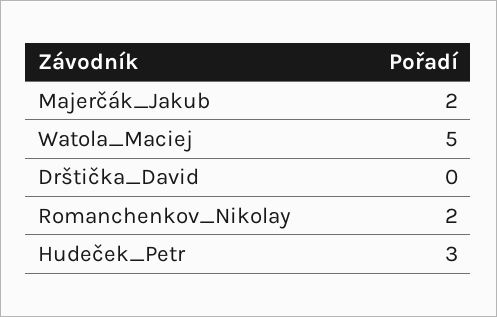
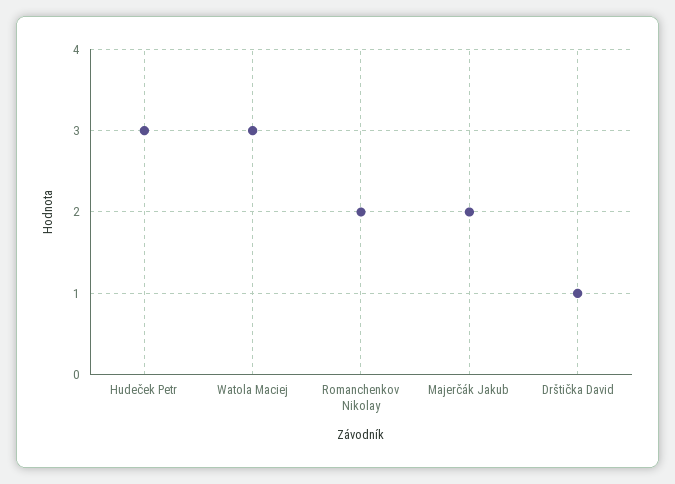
  {
    "Majerčák_Jakub": 2,
-   "Watola_Maciej": 5,
+   "Watola_Maciej": 3,
-   "Drštička_David": 0,
+   "Drštička_David": 1,
    "Romanchenkov_Nikolay": 2,
    "Hudeček_Petr": 3
  }

